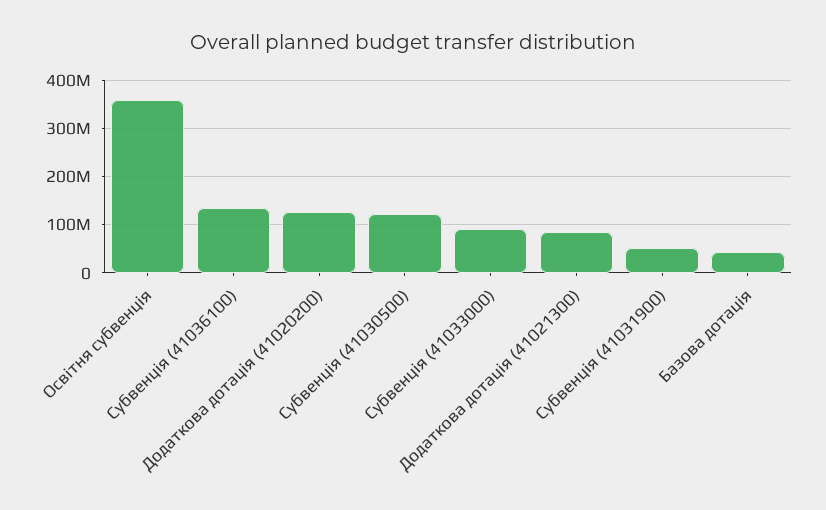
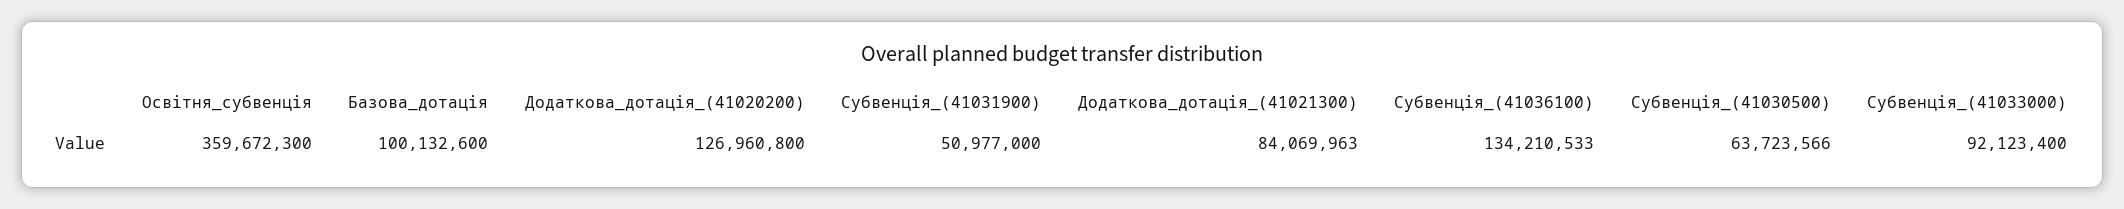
  {
    "Освітня субвенція": 359672300,
    "Субвенція (41036100)": 134210533,
    "Додаткова дотація (41020200)": 126960800,
-   "Субвенція (41030500)": 120000000,
+   "Субвенція (41030500)": 63723566,
    "Субвенція (41033000)": 92123400,
    "Додаткова дотація (41021300)": 84069963,
    "Субвенція (41031900)": 50977000,
-   "Базова дотація": 40000000
+   "Базова дотація": 100132600
  }

